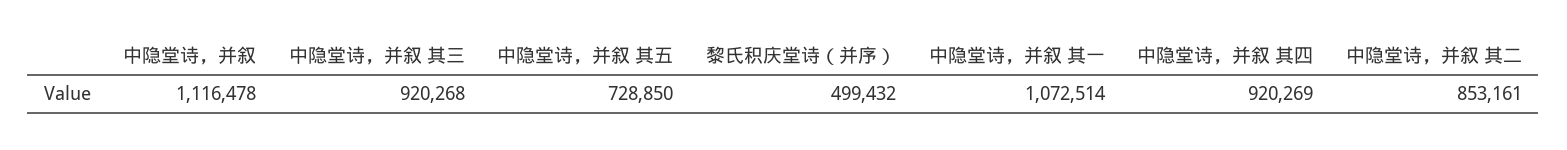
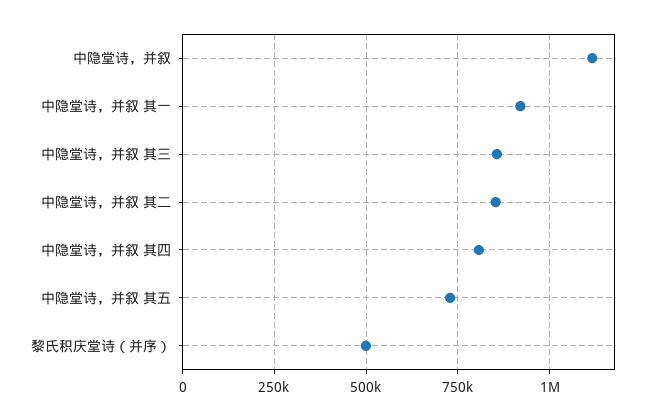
  {
    "中隐堂诗，并叙": 1116478,
-   "中隐堂诗，并叙 其三": 920268,
+   "中隐堂诗，并叙 其三": 850000,
    "中隐堂诗，并叙 其五": 728850,
    "黎氏积庆堂诗（并序）": 499432,
-   "中隐堂诗，并叙 其一": 1072514,
+   "中隐堂诗，并叙 其一": 925000,
-   "中隐堂诗，并叙 其四": 920269,
+   "中隐堂诗，并叙 其四": 800000,
    "中隐堂诗，并叙 其二": 853161
  }

